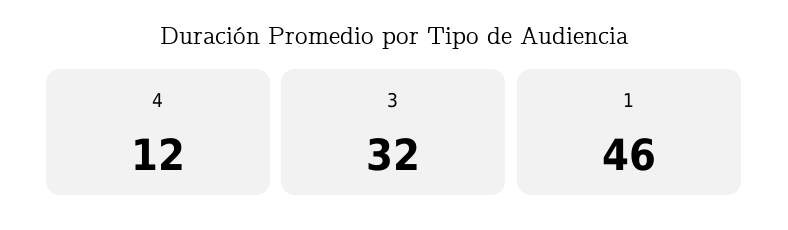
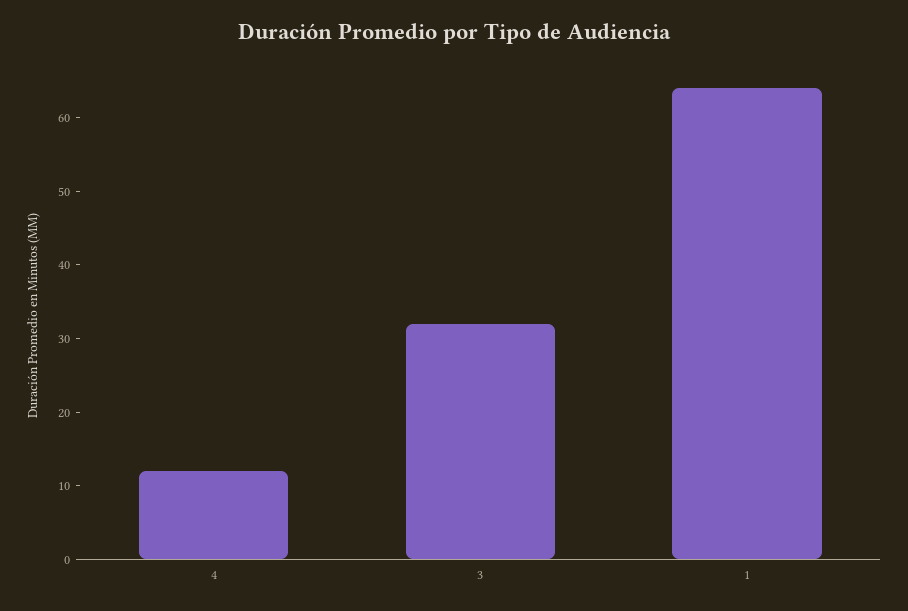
  {
    "4": 12,
    "3": 32,
-   "1": 46
+   "1": 65
  }

